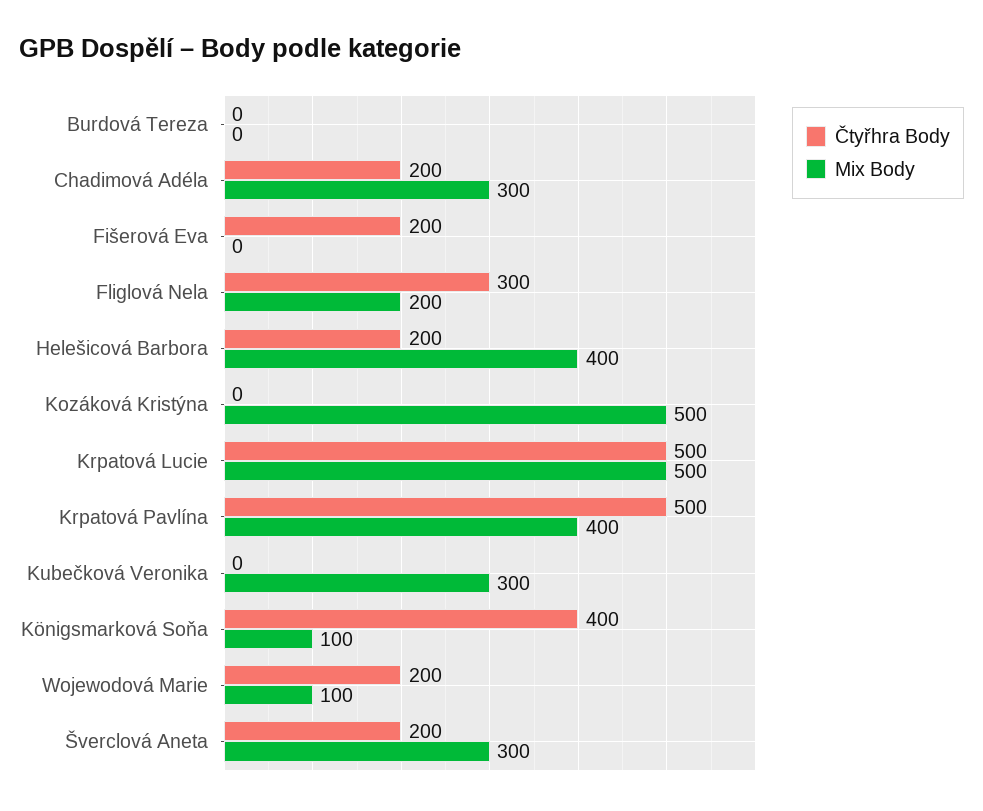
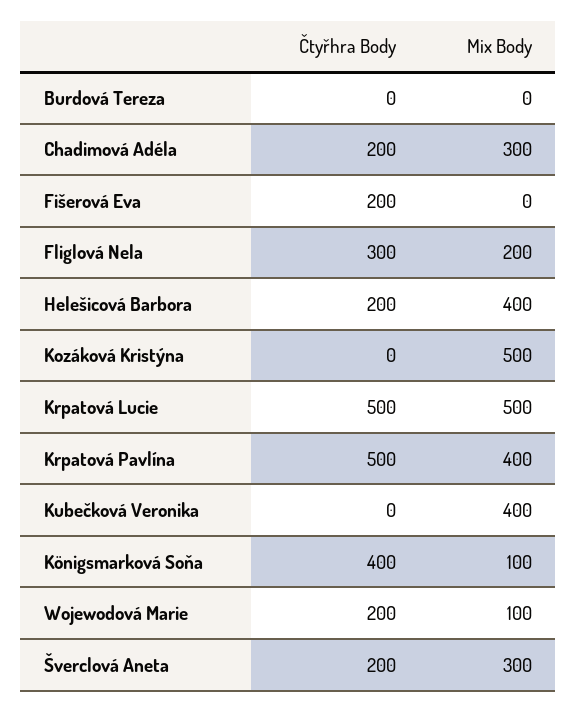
  {
    "Čtyřhra Body": {
      "Burdová Tereza": 0,
      "Chadimová Adéla": 200,
      "Fišerová Eva": 200,
      "Fliglová Nela": 300,
      "Helešicová Barbora": 200,
      "Kozáková Kristýna": 0,
      "Krpatová Lucie": 500,
      "Krpatová Pavlína": 500,
      "Kubečková Veronika": 0,
      "Königsmarková Soňa": 400,
      "Wojewodová Marie": 200,
      "Šverclová Aneta": 200
    },
    "Mix Body": {
      "Burdová Tereza": 0,
      "Chadimová Adéla": 300,
      "Fišerová Eva": 0,
      "Fliglová Nela": 200,
      "Helešicová Barbora": 400,
      "Kozáková Kristýna": 500,
      "Krpatová Lucie": 500,
      "Krpatová Pavlína": 400,
-     "Kubečková Veronika": 300,
+     "Kubečková Veronika": 400,
      "Königsmarková Soňa": 100,
      "Wojewodová Marie": 100,
      "Šverclová Aneta": 300
    }
  }

